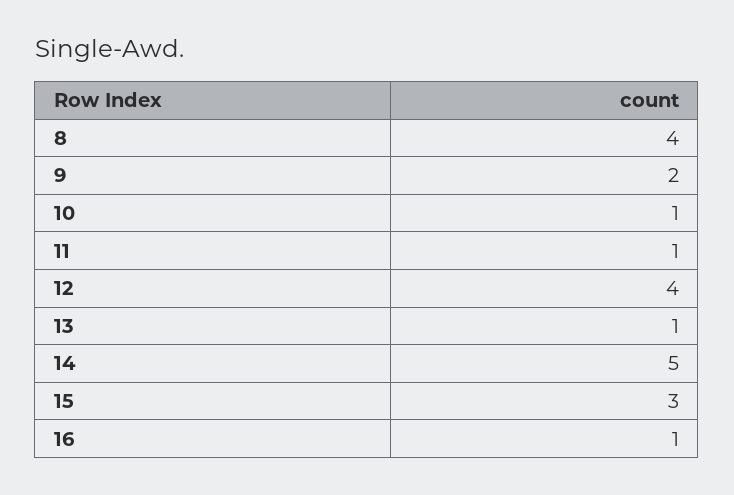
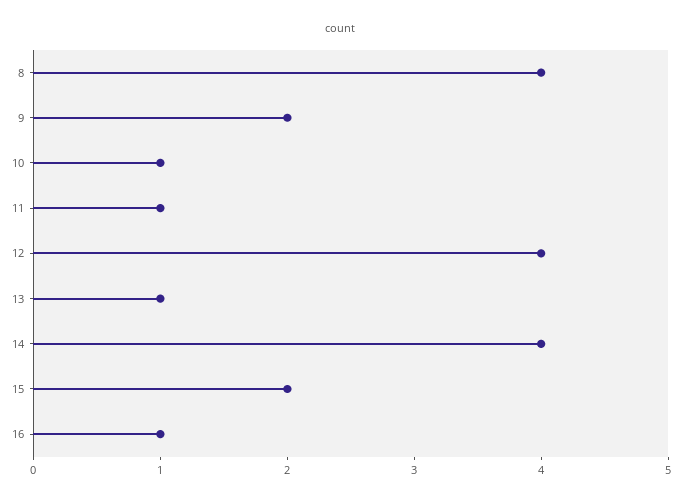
  {
    "8": 4,
    "9": 2,
    "10": 1,
    "11": 1,
    "12": 4,
    "13": 1,
-   "14": 5,
+   "14": 4,
-   "15": 3,
+   "15": 2,
    "16": 1
  }

